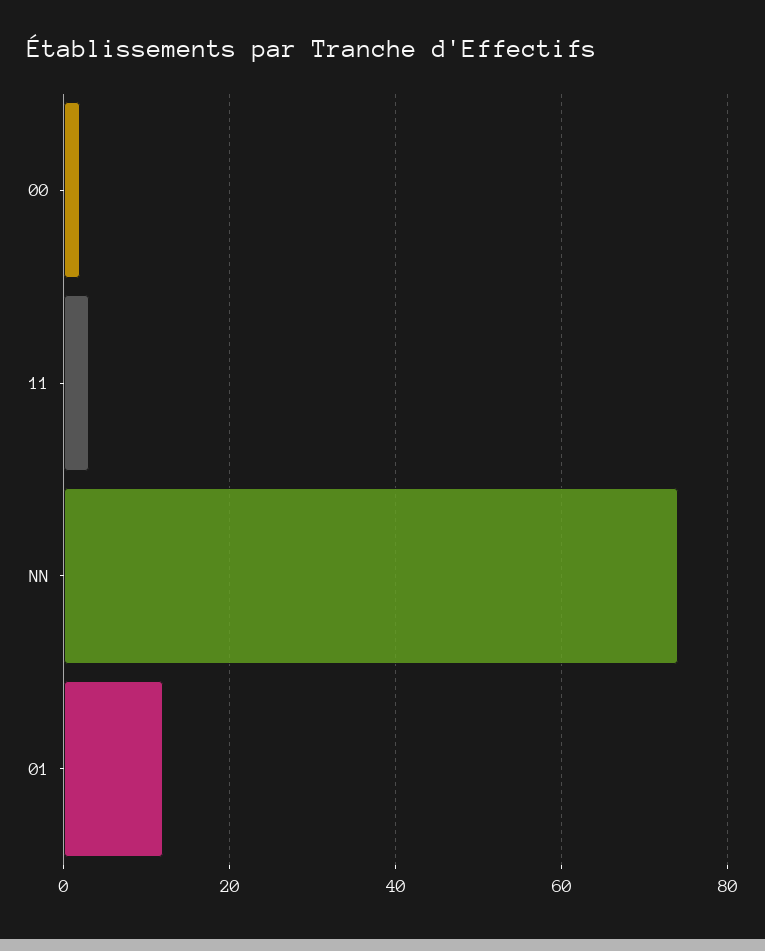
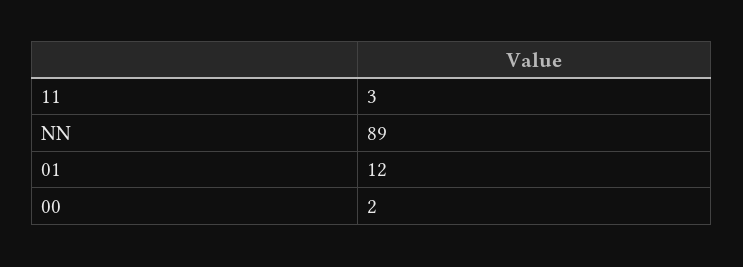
  {
    "00": 2,
    "11": 3,
-   "NN": 75,
+   "NN": 89,
    "01": 12
  }

